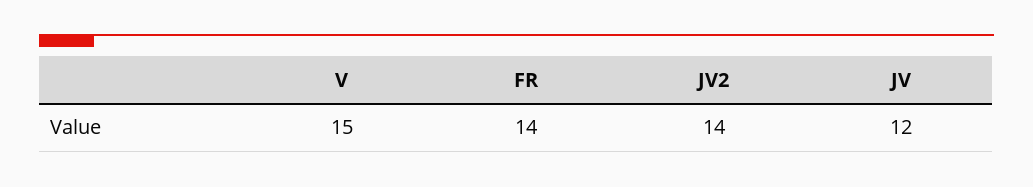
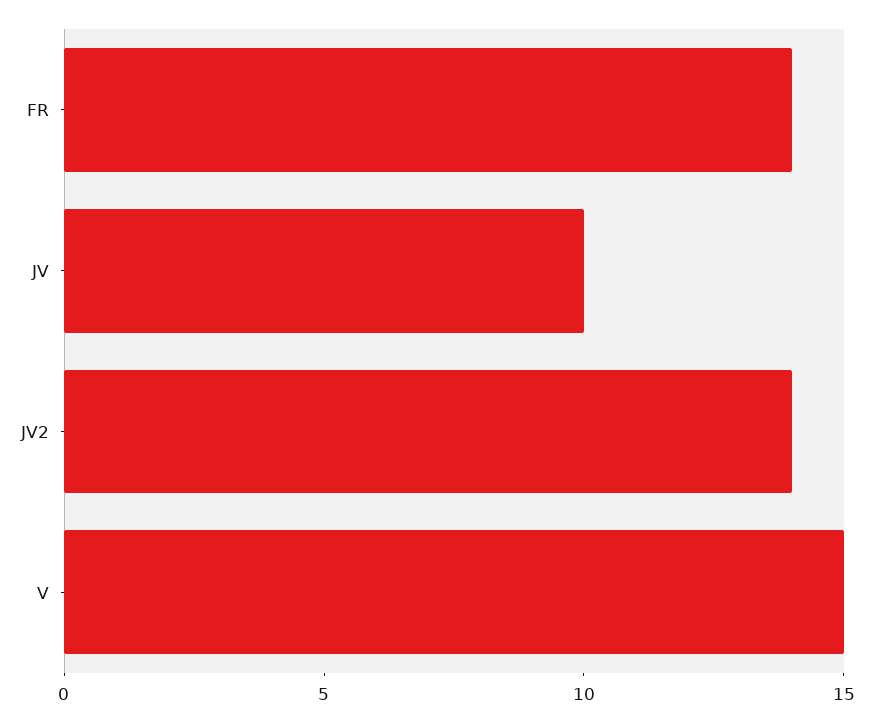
  {
    "V": 15,
    "FR": 14,
    "JV2": 14,
-   "JV": 12
+   "JV": 10
  }

